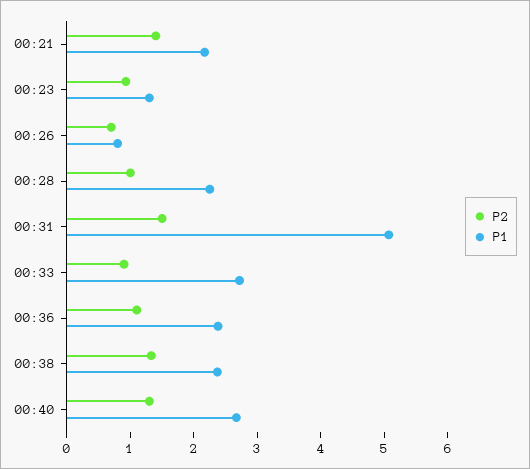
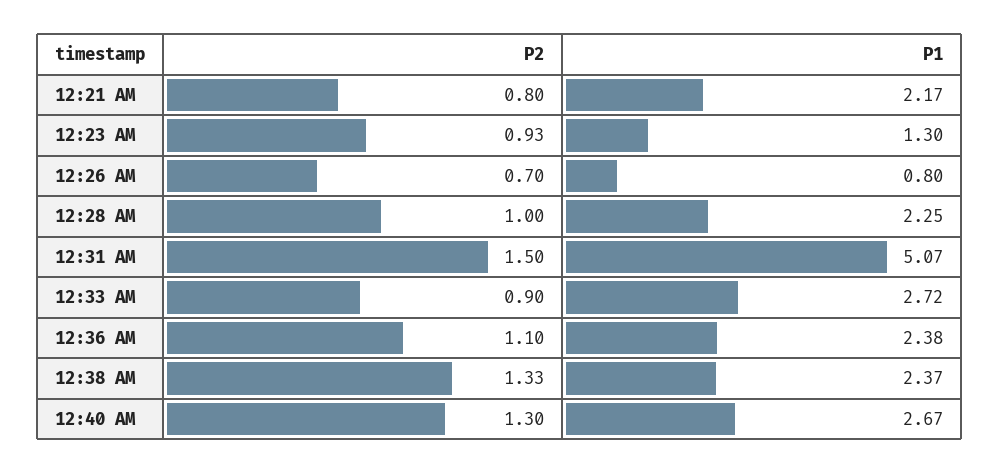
  {
    "P2": {
-     "00:21": 1.4,
+     "00:21": 0.8,
      "00:23": 0.93,
      "00:26": 0.7,
      "00:28": 1,
      "00:31": 1.5,
      "00:33": 0.9,
      "00:36": 1.1,
      "00:38": 1.33,
      "00:40": 1.3
    },
    "P1": {
      "00:21": 2.17,
      "00:23": 1.3,
      "00:26": 0.8,
      "00:28": 2.25,
      "00:31": 5.07,
      "00:33": 2.72,
      "00:36": 2.38,
      "00:38": 2.37,
      "00:40": 2.67
    }
  }

